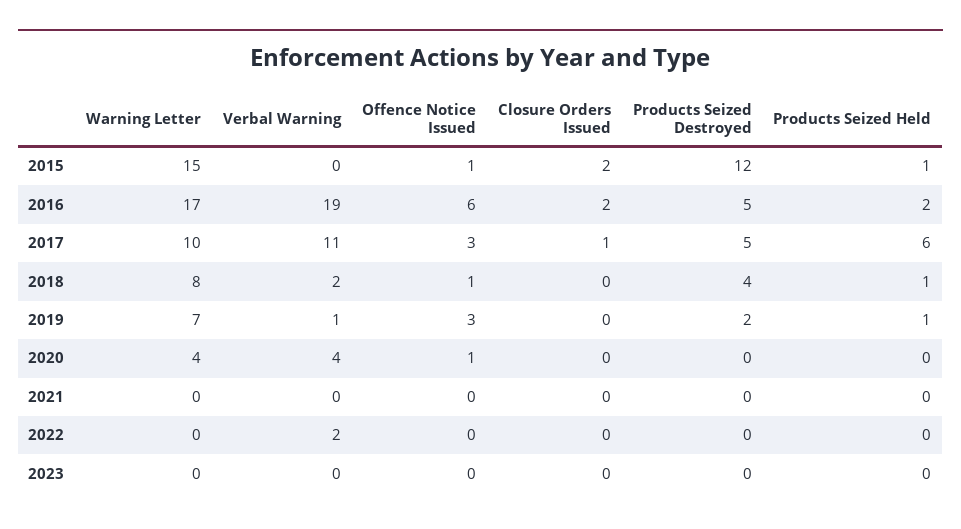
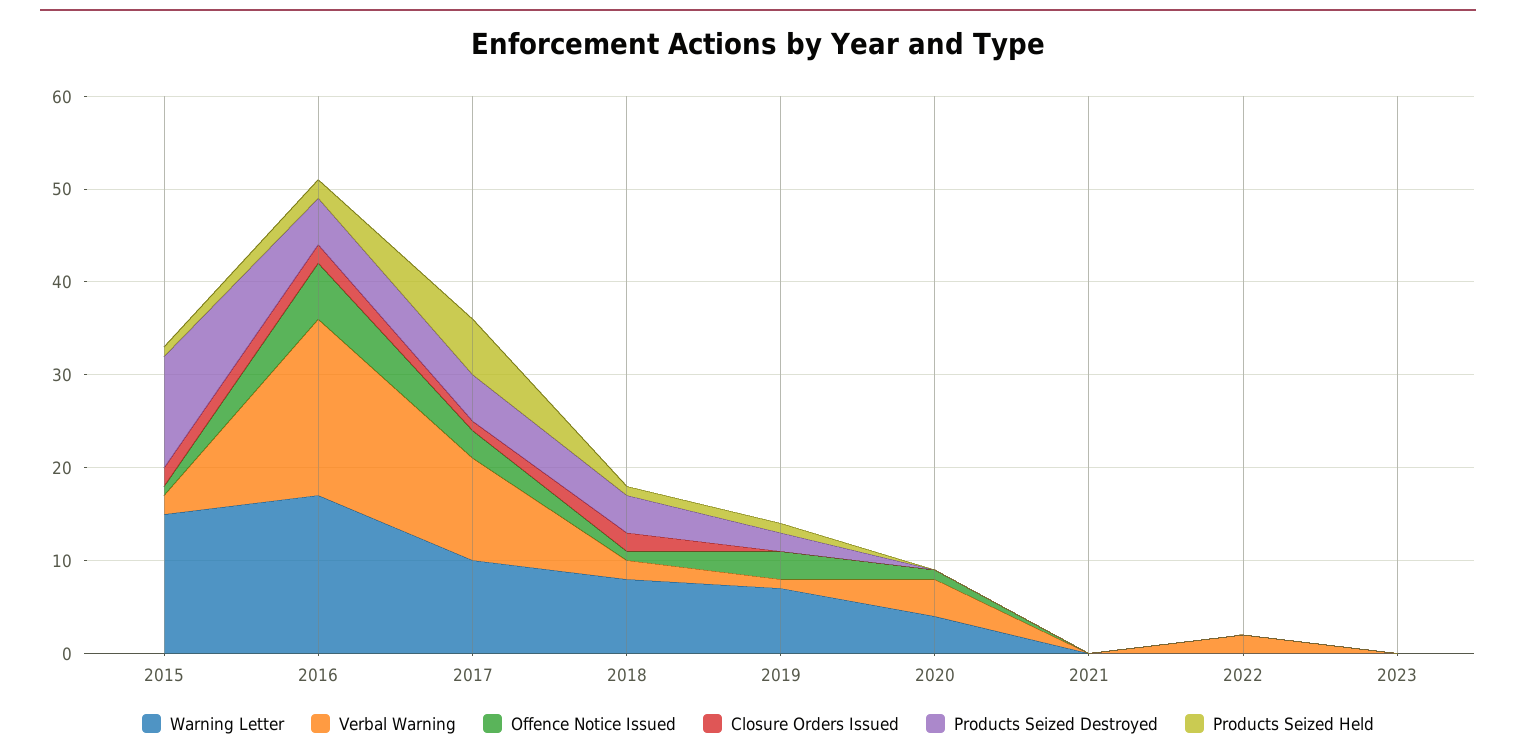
  {
    "Warning Letter": {
      "2015": 15,
      "2016": 17,
      "2017": 10,
      "2018": 8,
      "2019": 7,
      "2020": 4,
      "2021": 0,
      "2022": 0,
      "2023": 0
    },
    "Verbal Warning": {
-     "2015": 0,
+     "2015": 2,
      "2016": 19,
      "2017": 11,
      "2018": 2,
      "2019": 1,
      "2020": 4,
      "2021": 0,
      "2022": 2,
      "2023": 0
    },
    "Offence Notice Issued": {
      "2015": 1,
      "2016": 6,
      "2017": 3,
      "2018": 1,
      "2019": 3,
      "2020": 1,
      "2021": 0,
      "2022": 0,
      "2023": 0
    },
    "Closure Orders Issued": {
      "2015": 2,
      "2016": 2,
      "2017": 1,
-     "2018": 0,
+     "2018": 2,
      "2019": 0,
      "2020": 0,
      "2021": 0,
      "2022": 0,
      "2023": 0
    },
    "Products Seized Destroyed": {
      "2015": 12,
      "2016": 5,
      "2017": 5,
      "2018": 4,
      "2019": 2,
      "2020": 0,
      "2021": 0,
      "2022": 0,
      "2023": 0
    },
    "Products Seized Held": {
      "2015": 1,
      "2016": 2,
      "2017": 6,
      "2018": 1,
      "2019": 1,
      "2020": 0,
      "2021": 0,
      "2022": 0,
      "2023": 0
    }
  }

